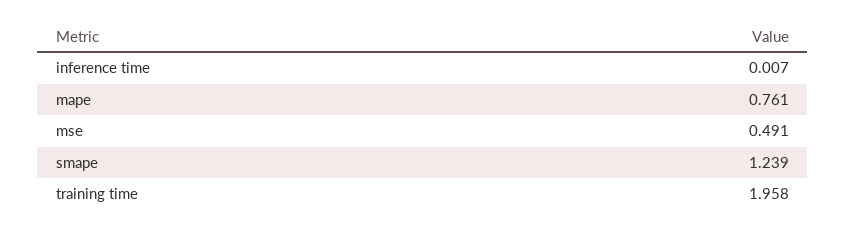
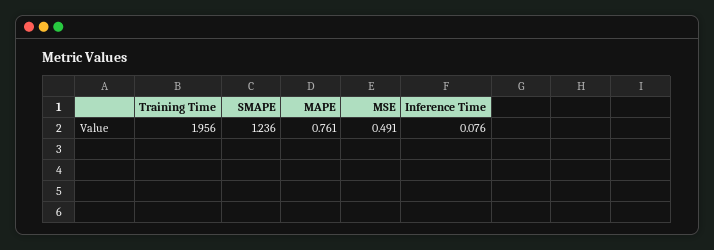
  {
-   "inference time": 0.007,
+   "inference time": 0.076,
    "mape": 0.761,
    "mse": 0.491,
-   "smape": 1.239,
+   "smape": 1.236,
-   "training time": 1.958
+   "training time": 1.956
  }

